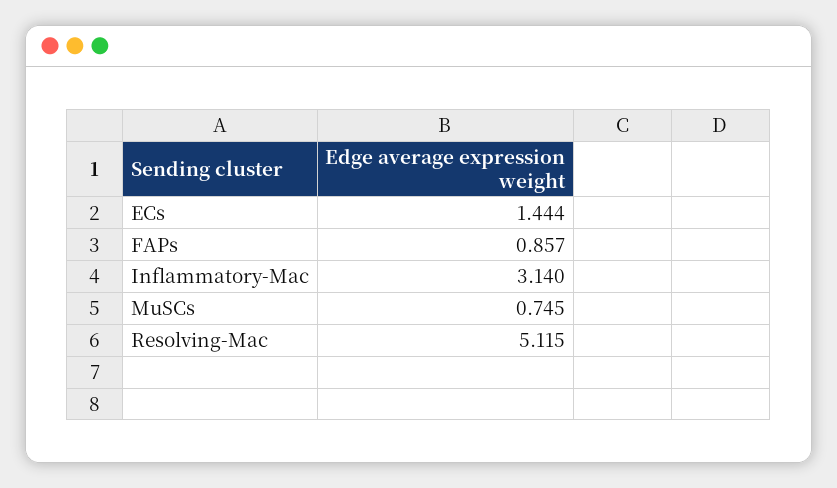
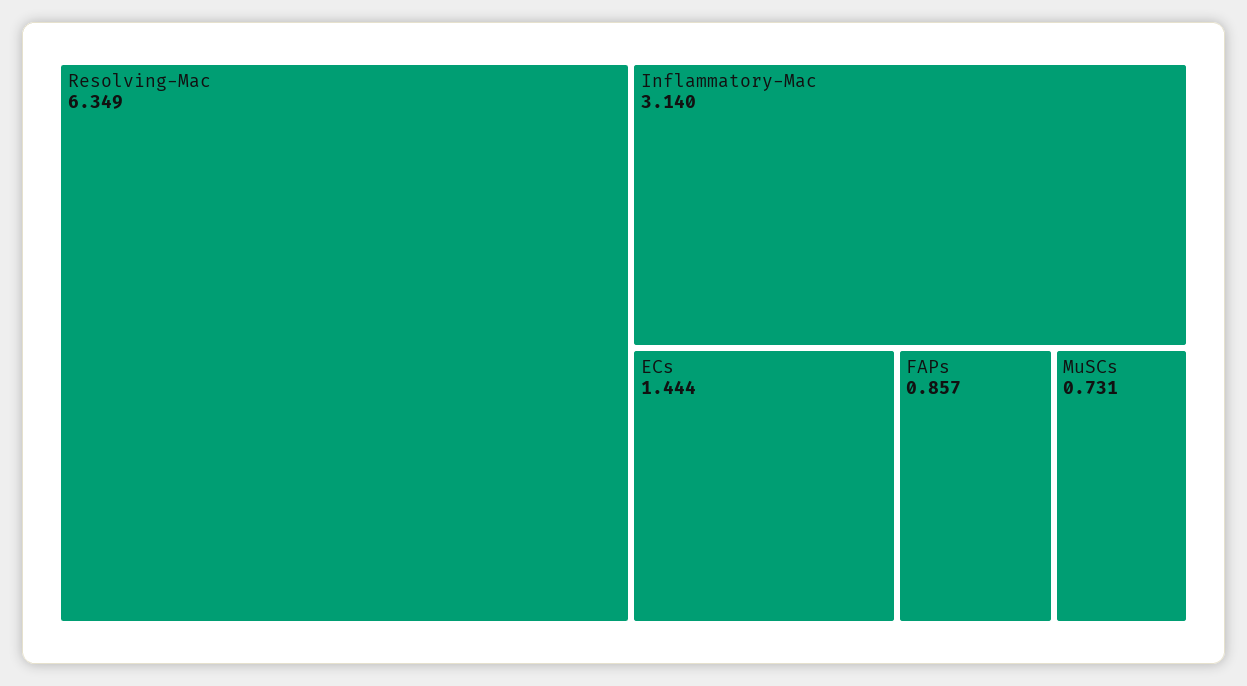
  {
    "ECs": 1.444,
    "FAPs": 0.857,
    "Inflammatory-Mac": 3.14,
-   "MuSCs": 0.745,
+   "MuSCs": 0.731,
-   "Resolving-Mac": 5.115
+   "Resolving-Mac": 6.349
  }

